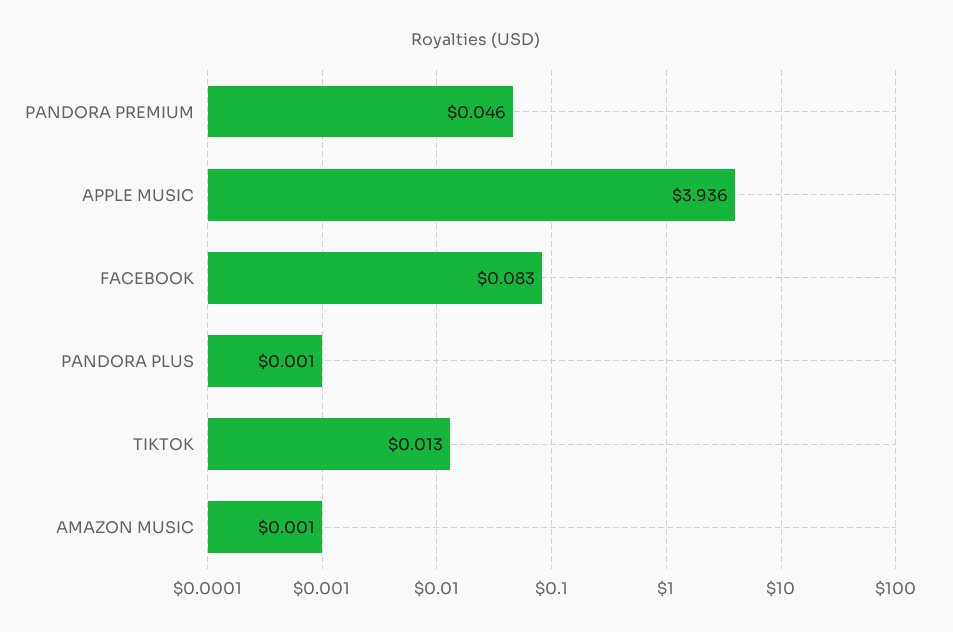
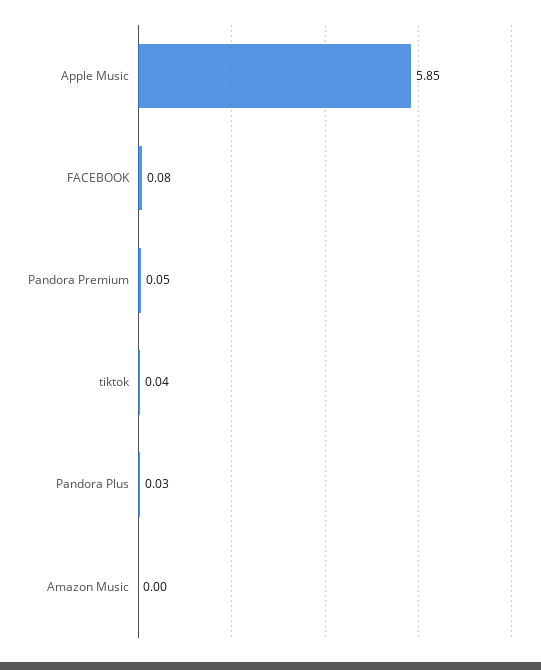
  {
    "PANDORA PREMIUM": 0.046,
-   "APPLE MUSIC": 3.936,
+   "APPLE MUSIC": 5.85,
    "FACEBOOK": 0.083,
-   "PANDORA PLUS": 0.001,
+   "PANDORA PLUS": 0.03,
-   "TIKTOK": 0.013,
+   "TIKTOK": 0.04,
    "AMAZON MUSIC": 0.001
  }

